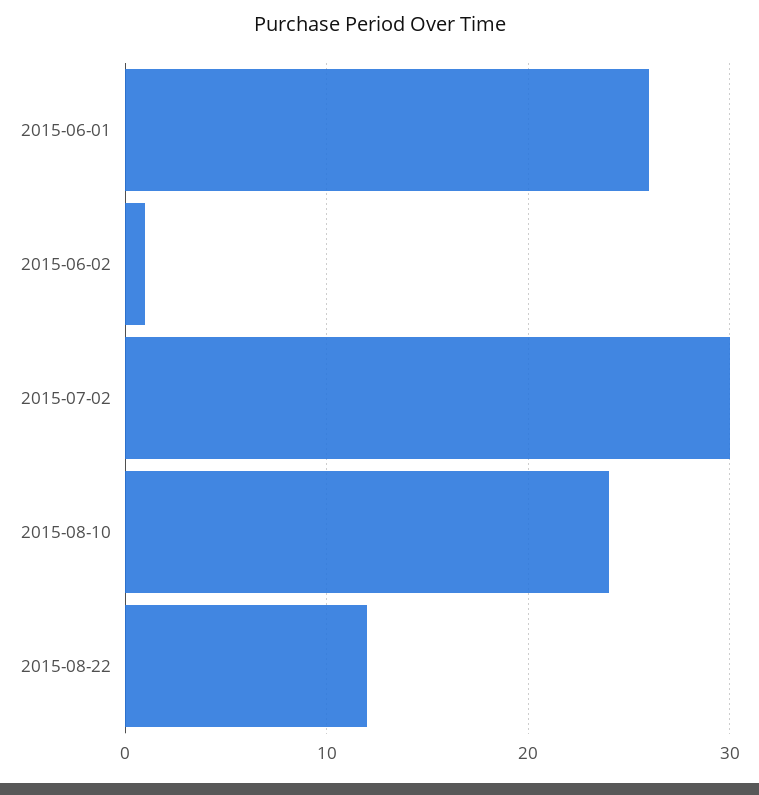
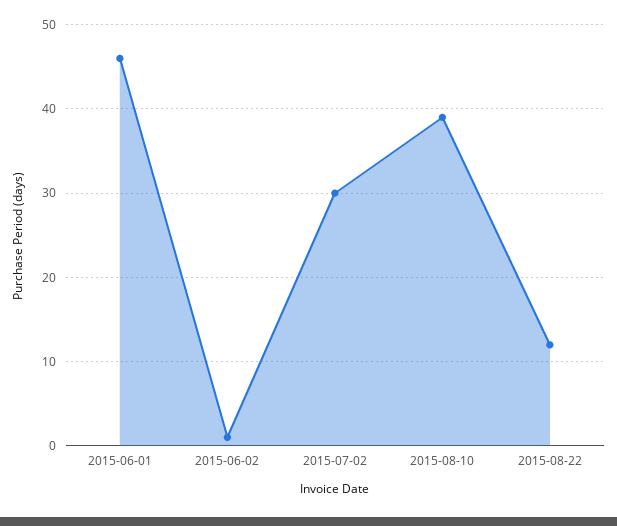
  {
-   "2015-06-01": 26,
+   "2015-06-01": 46,
    "2015-06-02": 1,
    "2015-07-02": 30,
-   "2015-08-10": 24,
+   "2015-08-10": 39,
    "2015-08-22": 12
  }

